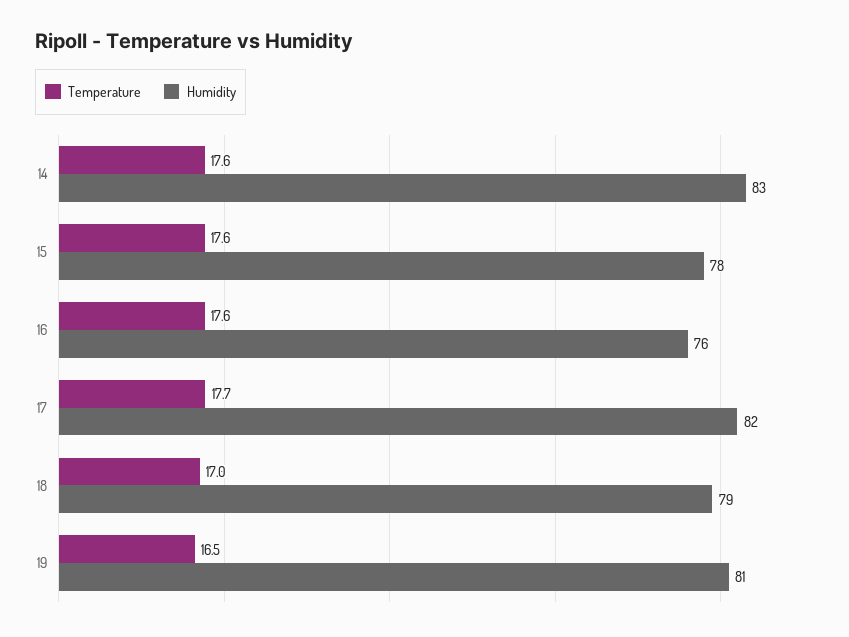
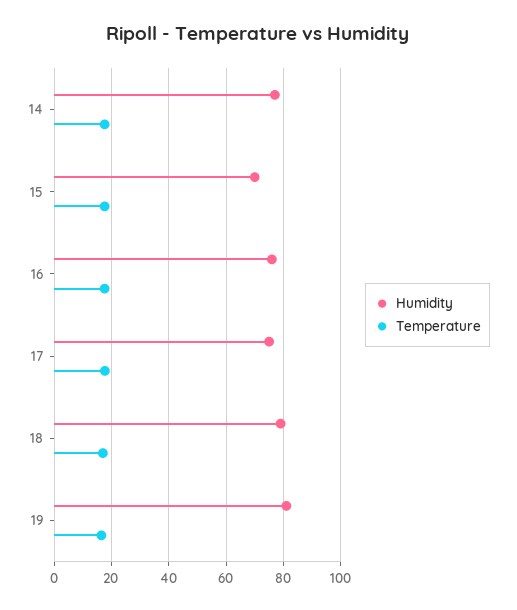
  {
    "Temperature": {
      "14": 17.6,
      "15": 17.6,
      "16": 17.6,
      "17": 17.7,
      "18": 17,
      "19": 16.5
    },
    "Humidity": {
-     "14": 83,
+     "14": 77.5,
-     "15": 78,
+     "15": 70,
      "16": 76,
-     "17": 82,
+     "17": 75,
      "18": 79,
      "19": 81
    }
  }

